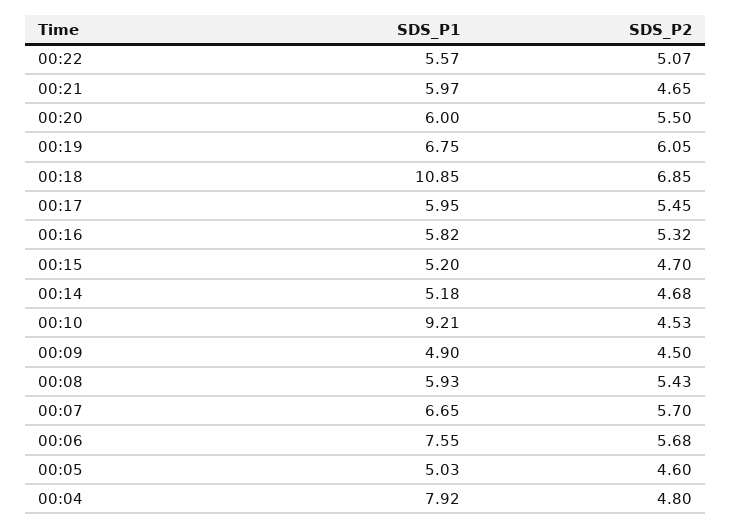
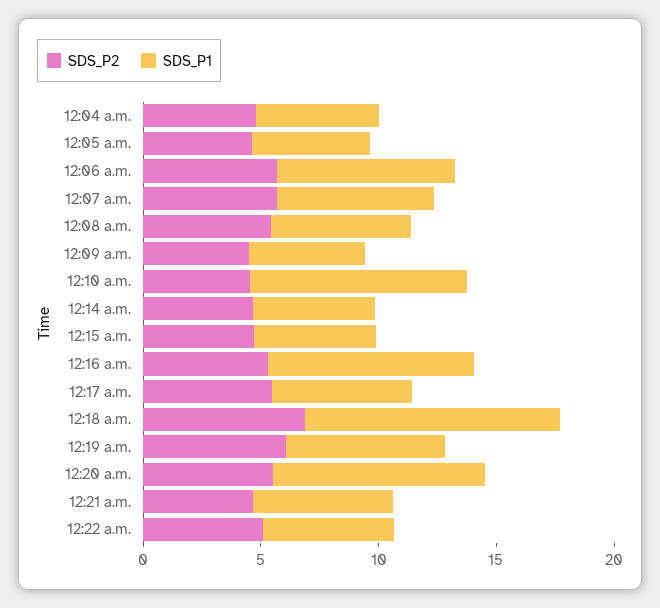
  {
    "SDS_P1": {
      "00:22": 5.57,
      "00:21": 5.97,
-     "00:20": 6,
+     "00:20": 9,
      "00:19": 6.75,
      "00:18": 10.85,
      "00:17": 5.95,
-     "00:16": 5.82,
+     "00:16": 9,
      "00:15": 5.2,
      "00:14": 5.18,
      "00:10": 9.21,
      "00:09": 4.9,
      "00:08": 5.93,
      "00:07": 6.65,
      "00:06": 7.55,
      "00:05": 5.03,
-     "00:04": 7.92
+     "00:04": 5
    },
    "SDS_P2": {
      "00:22": 5.07,
      "00:21": 4.65,
      "00:20": 5.5,
      "00:19": 6.05,
      "00:18": 6.85,
      "00:17": 5.45,
      "00:16": 5.32,
      "00:15": 4.7,
      "00:14": 4.68,
      "00:10": 4.53,
      "00:09": 4.5,
      "00:08": 5.43,
      "00:07": 5.7,
      "00:06": 5.68,
      "00:05": 4.6,
      "00:04": 4.8
    }
  }

